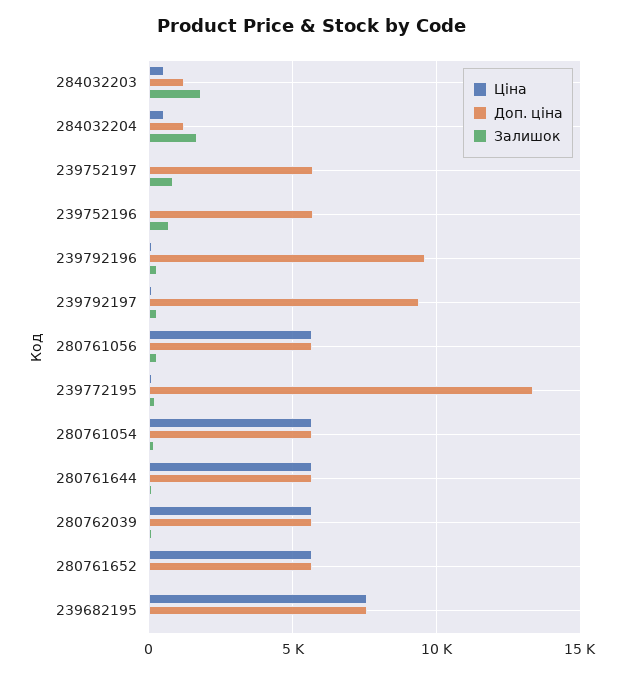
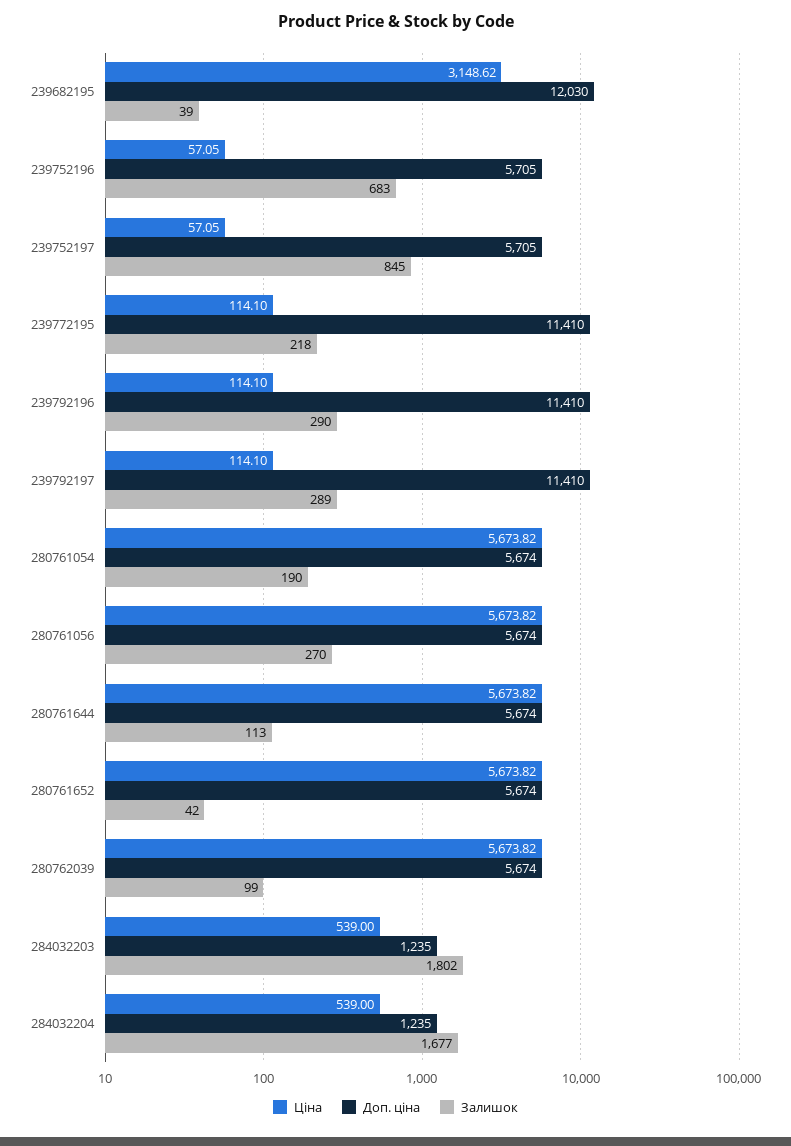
  {
    "Ціна": {
      "284032203": 539,
      "284032204": 539,
      "239752197": 57.05,
      "239752196": 57.05,
      "239792196": 114.1,
      "239792197": 114.1,
      "280761056": 5673.82,
      "239772195": 114.1,
      "280761054": 5673.82,
      "280761644": 5673.82,
      "280762039": 5673.82,
      "280761652": 5673.82,
-     "239682195": 7500
+     "239682195": 3148.62
    },
    "Доп. ціна": {
      "284032203": 1235,
      "284032204": 1235,
      "239752197": 5705,
      "239752196": 5705,
-     "239792196": 9500,
+     "239792196": 11410,
-     "239792197": 9500,
+     "239792197": 11410,
      "280761056": 5674,
-     "239772195": 13500,
+     "239772195": 11410,
      "280761054": 5674,
      "280761644": 5674,
      "280762039": 5674,
      "280761652": 5674,
-     "239682195": 7500
+     "239682195": 12030
    },
    "Залишок": {
      "284032203": 1802,
      "284032204": 1677,
      "239752197": 845,
      "239752196": 683,
      "239792196": 290,
      "239792197": 289,
      "280761056": 270,
      "239772195": 218,
      "280761054": 190,
      "280761644": 113,
      "280762039": 99,
      "280761652": 42,
      "239682195": 39
    }
  }

